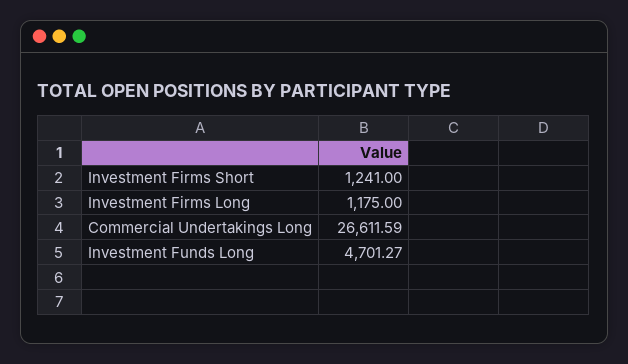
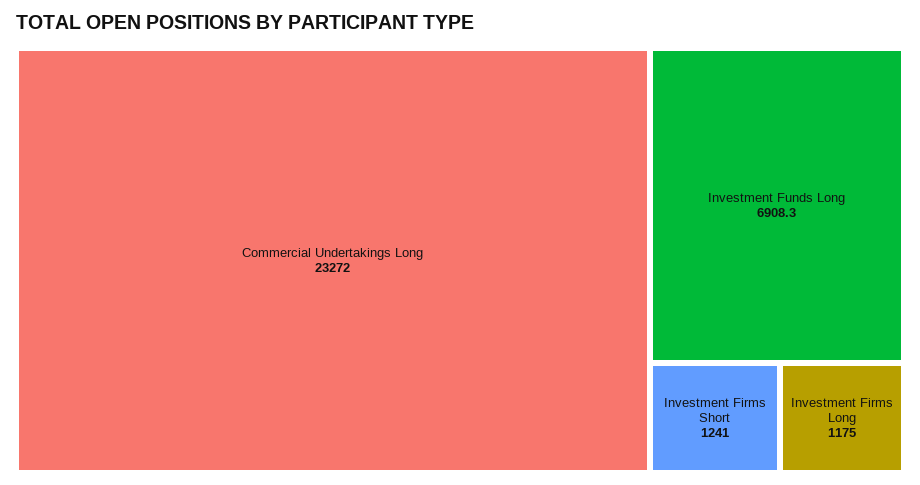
  {
    "Investment Firms Short": 1241,
    "Investment Firms Long": 1175,
-   "Commercial Undertakings Long": 26611.59,
+   "Commercial Undertakings Long": 23272,
-   "Investment Funds Long": 4701.27
+   "Investment Funds Long": 6908.3
  }

